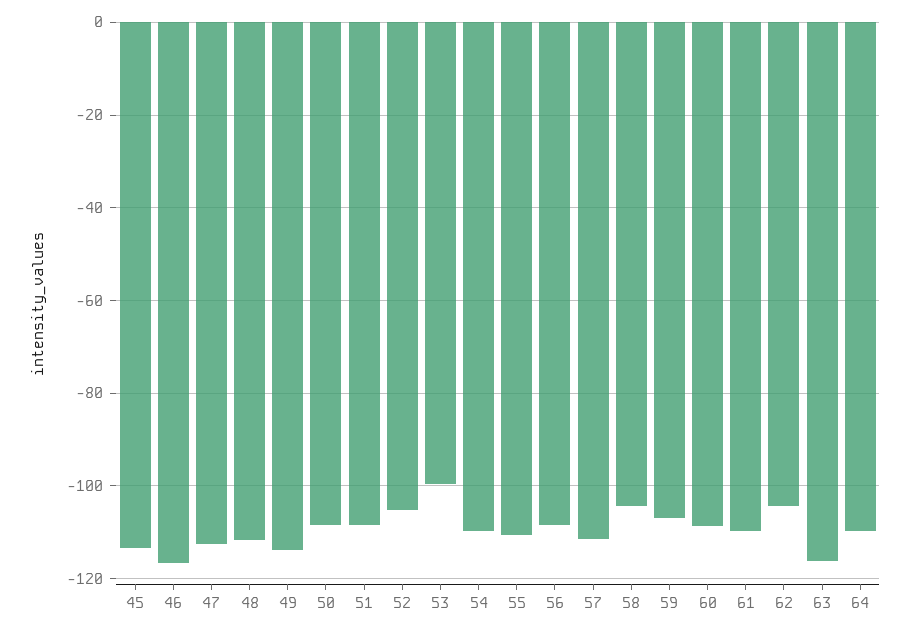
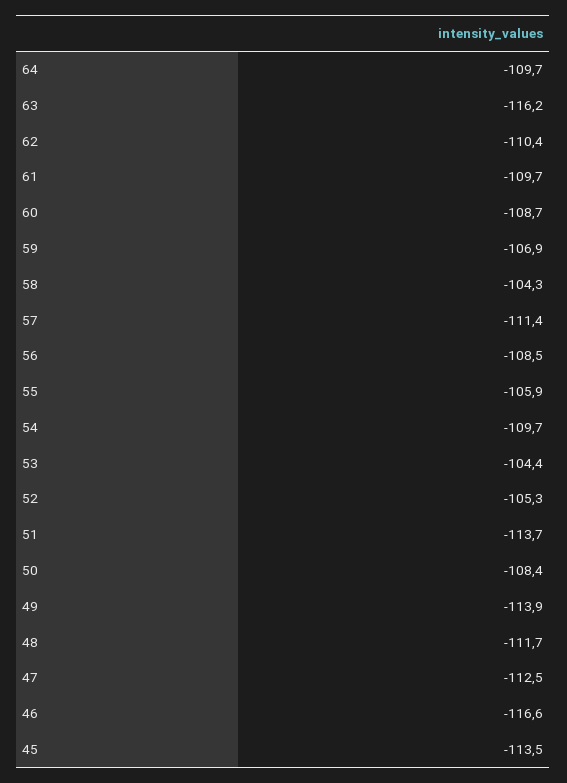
  {
    "45": -113.5,
    "46": -116.6,
    "47": -112.5,
    "48": -111.7,
    "49": -113.9,
    "50": -108.4,
-   "51": -108,
+   "51": -113.7,
    "52": -105.3,
-   "53": -100,
+   "53": -104.4,
    "54": -109.7,
-   "55": -110,
+   "55": -105.9,
    "56": -108.5,
    "57": -111.4,
    "58": -104.3,
    "59": -106.9,
    "60": -108.7,
    "61": -109.7,
-   "62": -104,
+   "62": -110.4,
    "63": -116.2,
    "64": -109.7
  }

